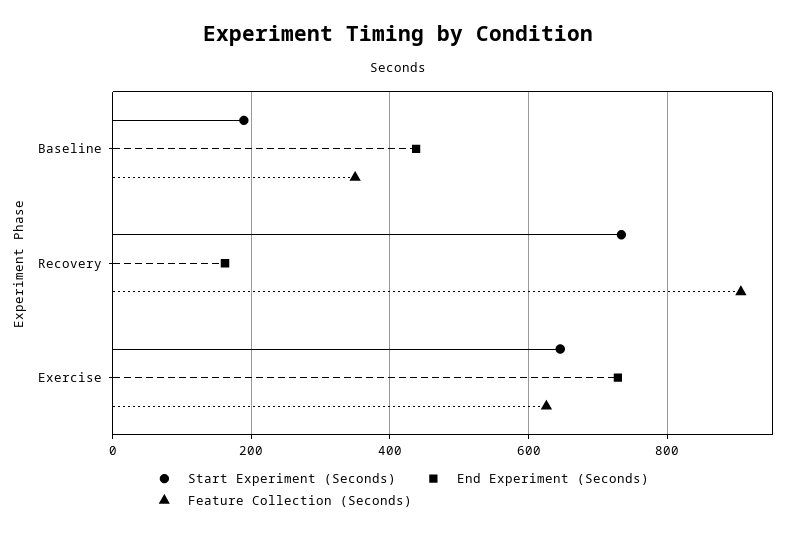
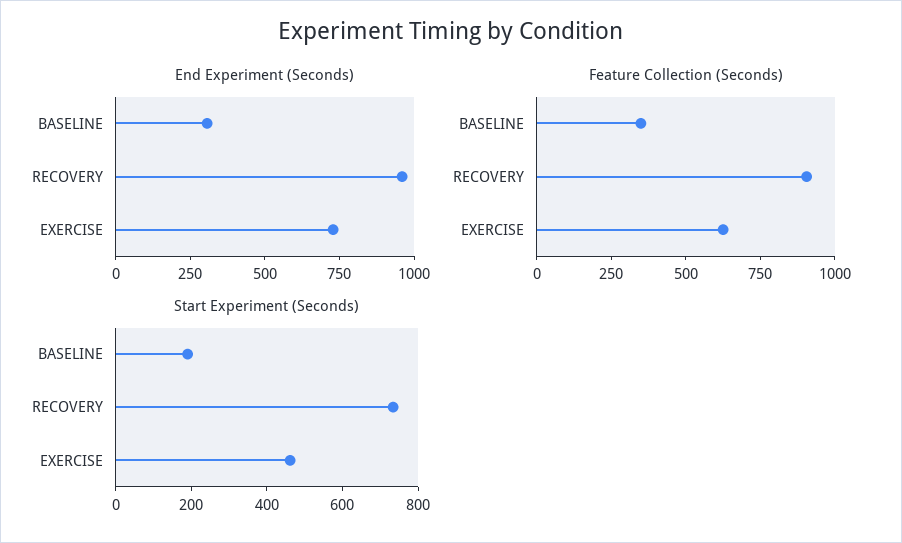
  {
    "Start Experiment (Seconds)": {
      "Baseline": 180,
      "Recovery": 740,
-     "Exercise": 640
+     "Exercise": 450
    },
    "End Experiment (Seconds)": {
-     "Baseline": 440,
+     "Baseline": 300,
-     "Recovery": 160,
+     "Recovery": 950,
      "Exercise": 720
    },
    "Feature Collection (Seconds)": {
      "Baseline": 360,
      "Recovery": 900,
      "Exercise": 620
    }
  }

